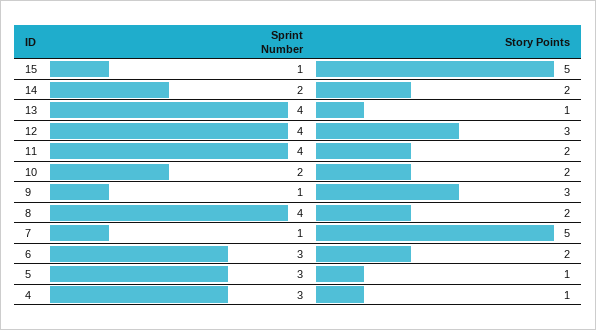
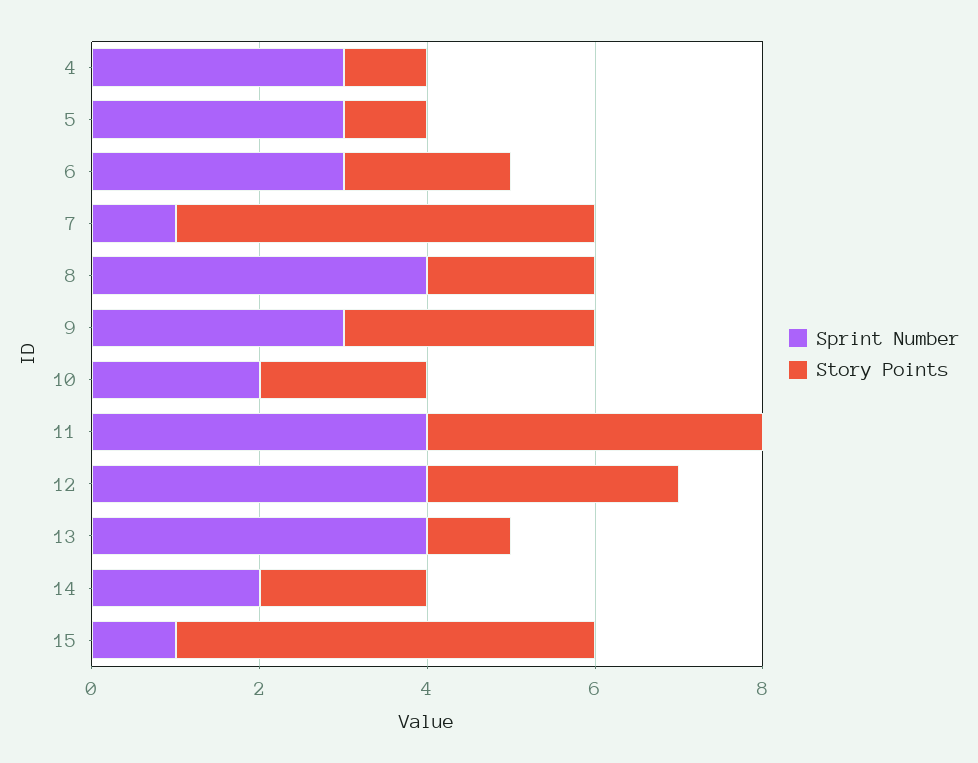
  {
    "Sprint Number": {
      "15": 1,
      "14": 2,
      "13": 4,
      "12": 4,
      "11": 4,
      "10": 2,
-     "9": 1,
+     "9": 3,
      "8": 4,
      "7": 1,
      "6": 3,
      "5": 3,
      "4": 3
    },
    "Story Points": {
      "15": 5,
      "14": 2,
      "13": 1,
      "12": 3,
-     "11": 2,
+     "11": 4,
      "10": 2,
      "9": 3,
      "8": 2,
      "7": 5,
      "6": 2,
      "5": 1,
      "4": 1
    }
  }

